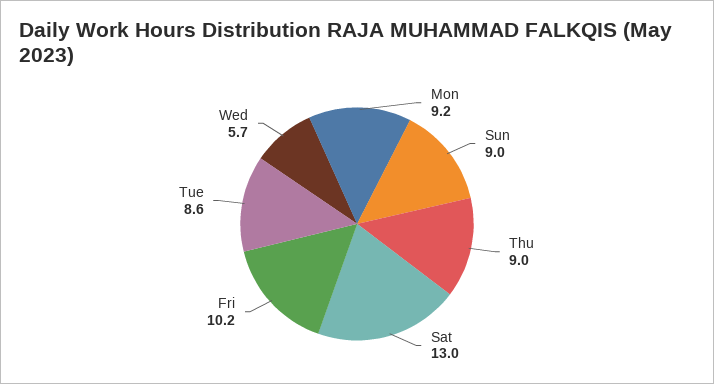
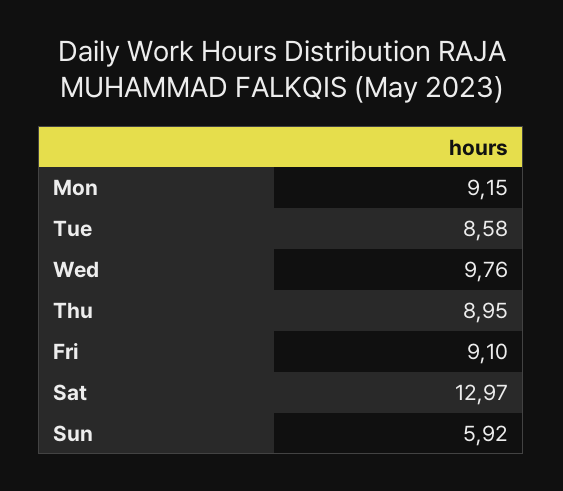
  {
    "Mon": 9.15,
-   "Sun": 9,
+   "Sun": 5.92,
    "Thu": 8.95,
    "Sat": 12.97,
-   "Fri": 10.2,
+   "Fri": 9.1,
    "Tue": 8.58,
-   "Wed": 5.7
+   "Wed": 9.76
  }

